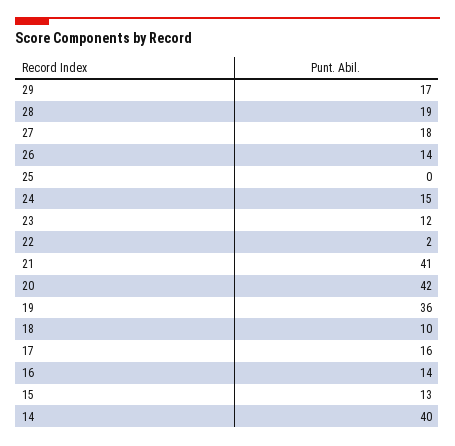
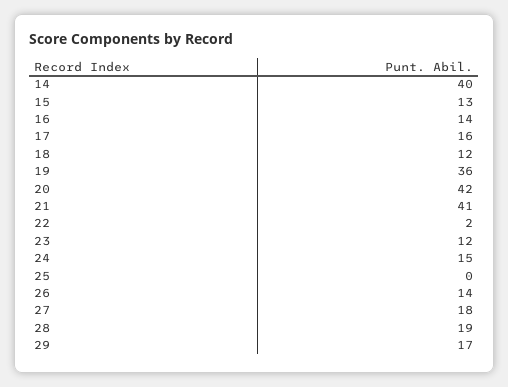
  {
    "29": 17,
    "28": 19,
    "27": 18,
    "26": 14,
    "25": 0,
    "24": 15,
    "23": 12,
    "22": 2,
    "21": 41,
    "20": 42,
    "19": 36,
-   "18": 10,
+   "18": 12,
    "17": 16,
    "16": 14,
    "15": 13,
    "14": 40
  }

